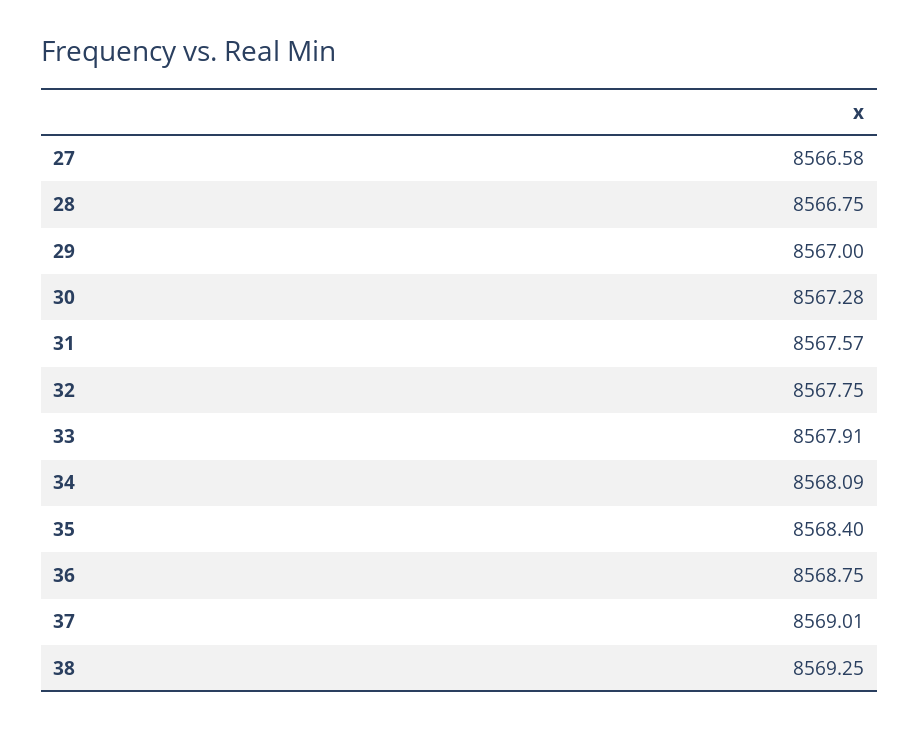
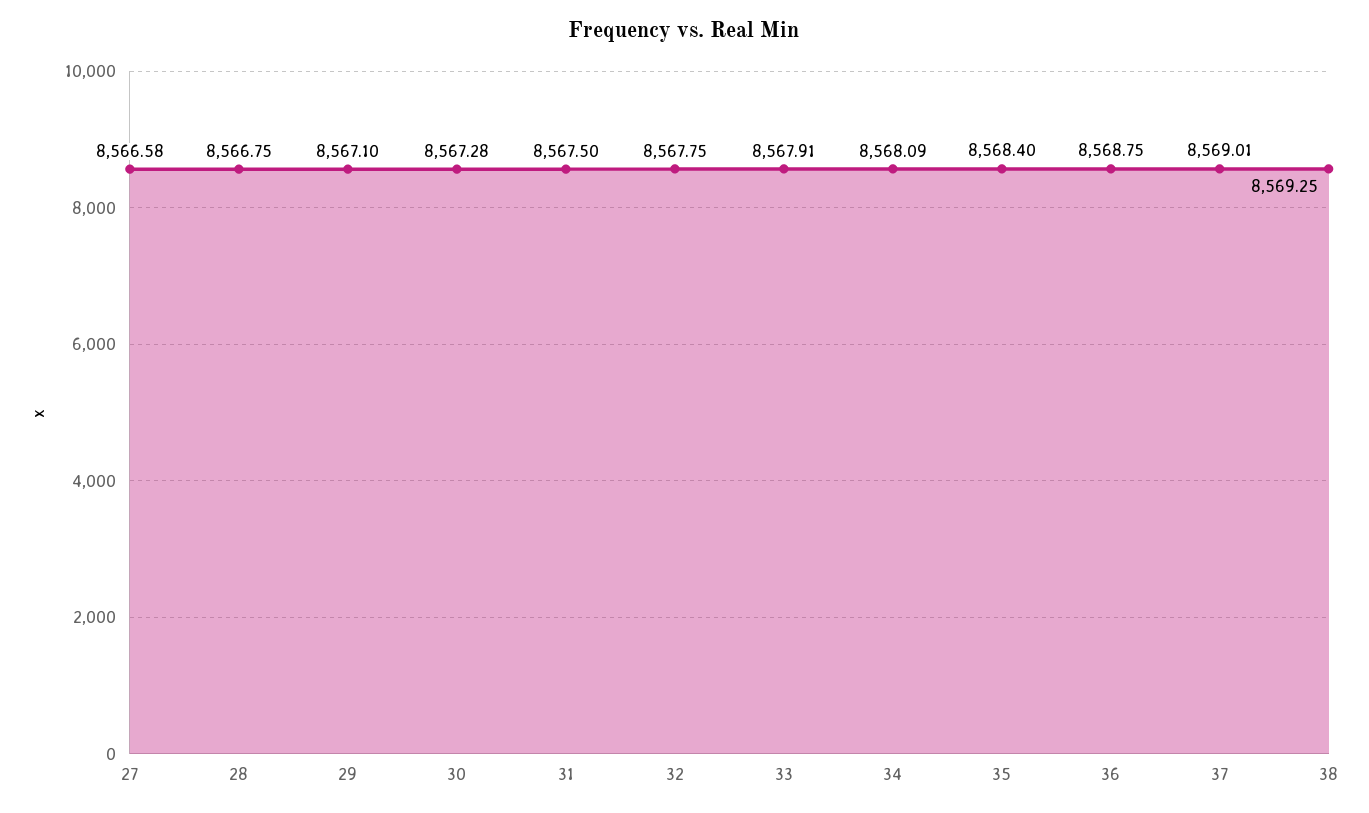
  {
    "27": 8566.58,
    "28": 8566.75,
-   "29": 8567,
+   "29": 8567.1,
    "30": 8567.28,
-   "31": 8567.57,
+   "31": 8567.5,
    "32": 8567.75,
    "33": 8567.91,
    "34": 8568.09,
    "35": 8568.4,
    "36": 8568.75,
    "37": 8569.01,
    "38": 8569.25
  }

